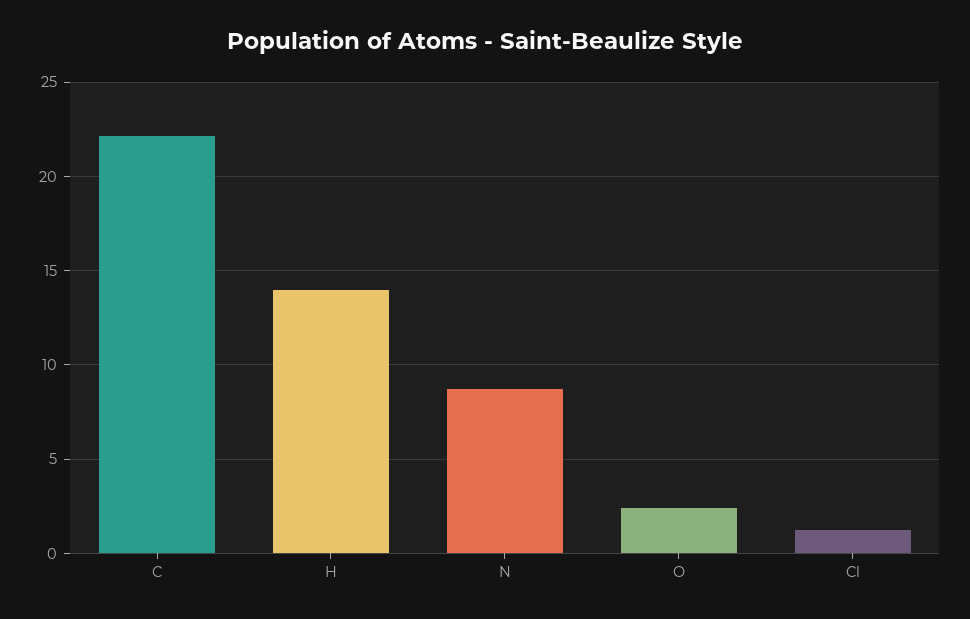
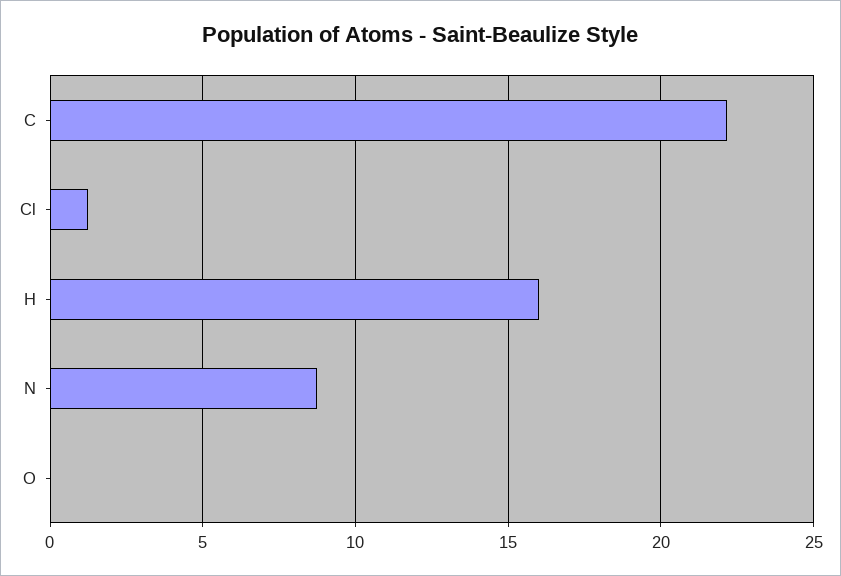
  {
    "C": 22,
-   "H": 14,
+   "H": 16,
    "N": 8.5,
-   "O": 2.5,
+   "O": 0,
    "Cl": 1
  }

